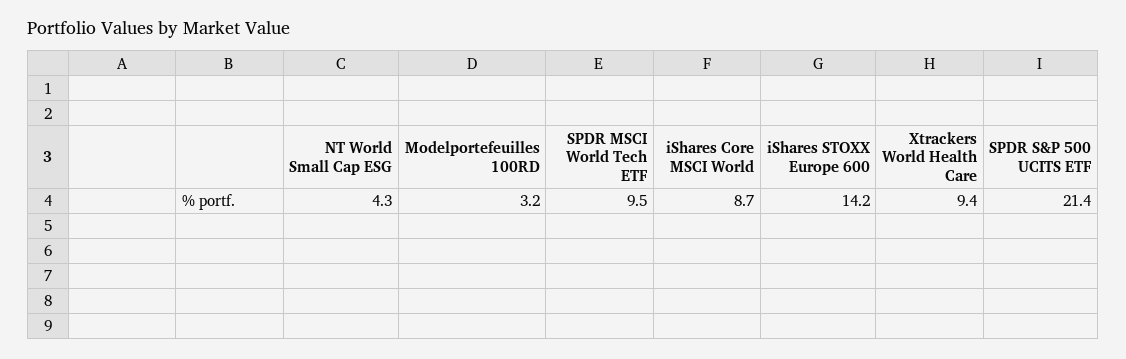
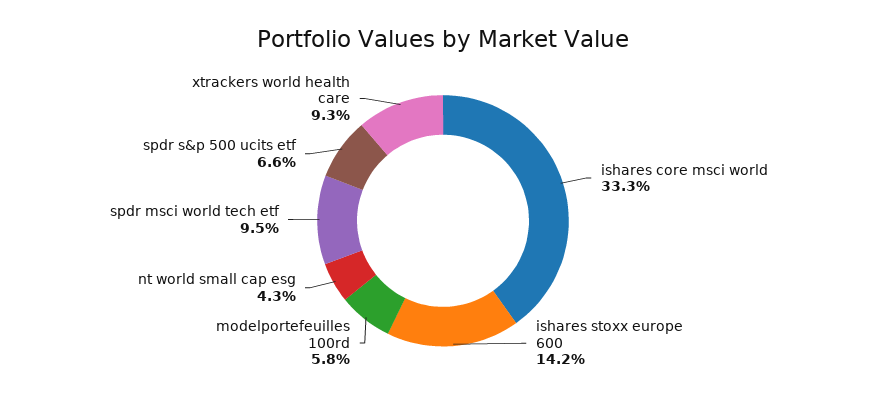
  {
    "NT World Small Cap ESG": 4.3,
-   "Modelportefeuilles 100RD": 3.2,
+   "Modelportefeuilles 100RD": 5.8,
    "SPDR MSCI World Tech ETF": 9.5,
-   "iShares Core MSCI World": 8.7,
+   "iShares Core MSCI World": 33.3,
    "iShares STOXX Europe 600": 14.2,
-   "Xtrackers World Health Care": 9.4,
+   "Xtrackers World Health Care": 9.3,
-   "SPDR S&P 500 UCITS ETF": 21.4
+   "SPDR S&P 500 UCITS ETF": 6.6
  }

